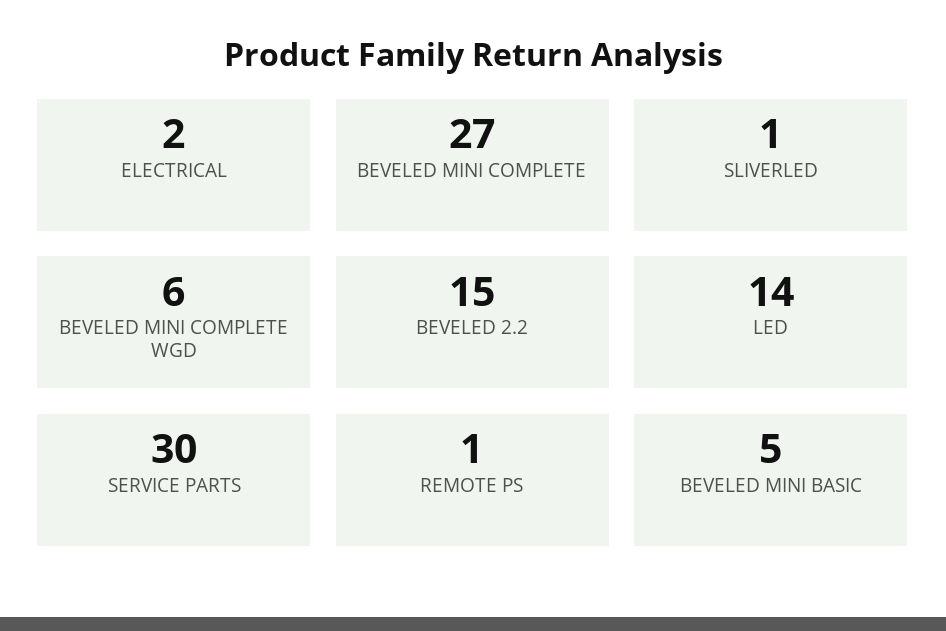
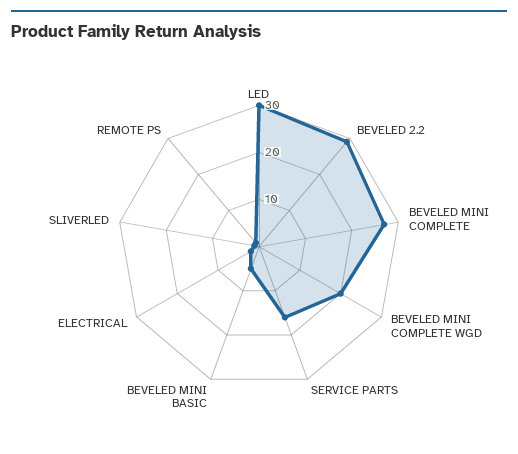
  {
    "ELECTRICAL": 2,
    "BEVELED MINI COMPLETE": 27,
    "SLIVERLED": 1,
-   "BEVELED MINI COMPLETE WGD": 6,
+   "BEVELED MINI COMPLETE WGD": 20,
-   "BEVELED 2.2": 15,
+   "BEVELED 2.2": 30,
-   "LED": 14,
+   "LED": 30,
-   "SERVICE PARTS": 30,
+   "SERVICE PARTS": 15,
    "REMOTE PS": 1,
    "BEVELED MINI BASIC": 5
  }

